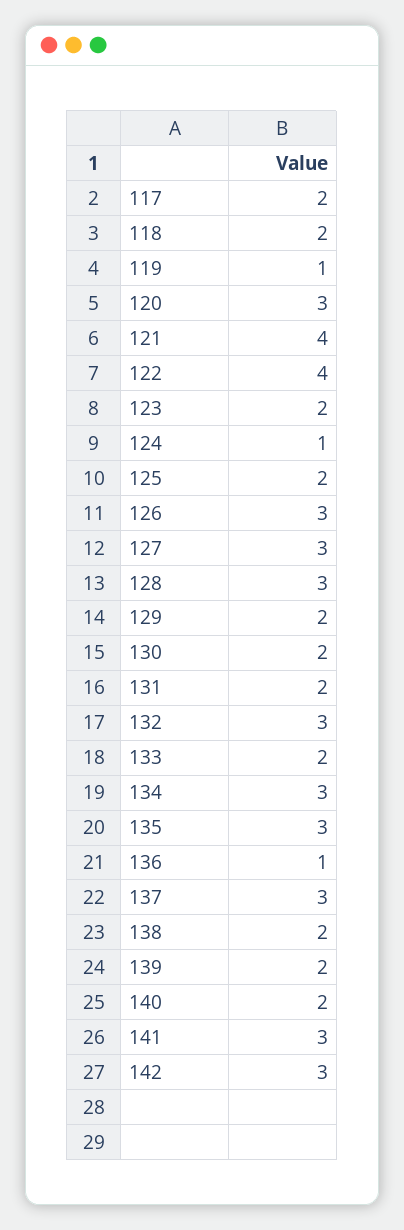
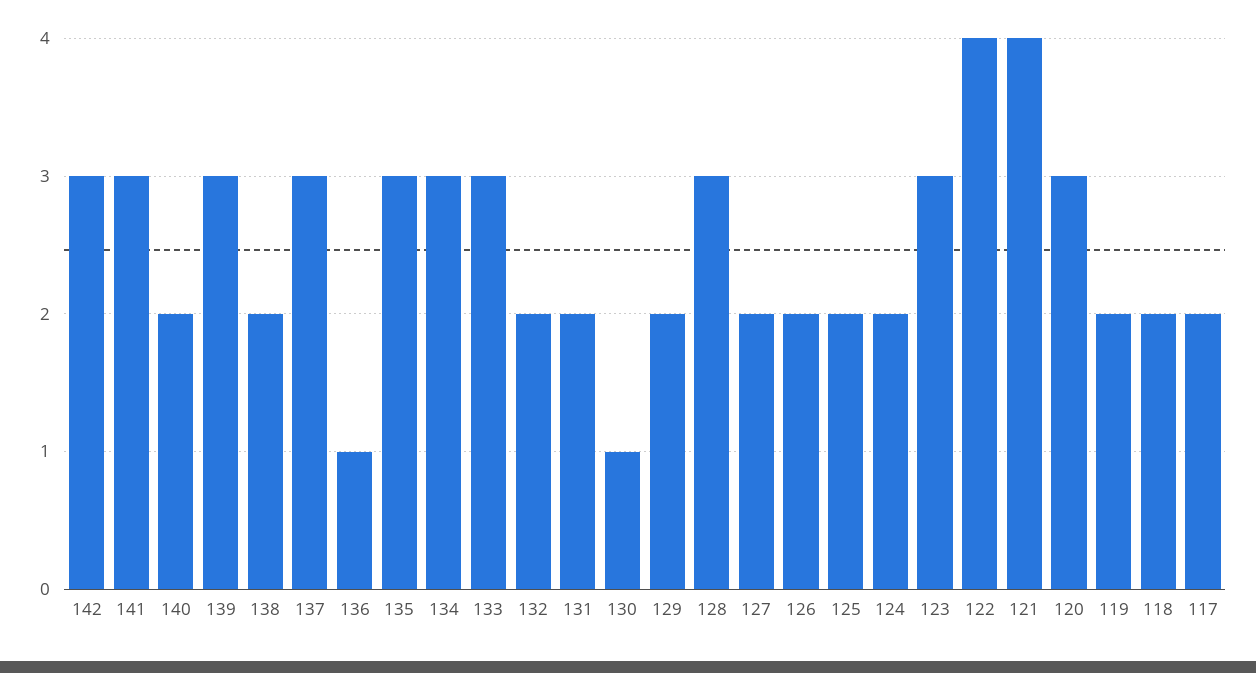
  {
    "117": 2,
    "118": 2,
-   "119": 1,
+   "119": 2,
    "120": 3,
    "121": 4,
    "122": 4,
-   "123": 2,
+   "123": 3,
-   "124": 1,
+   "124": 2,
    "125": 2,
-   "126": 3,
+   "126": 2,
-   "127": 3,
+   "127": 2,
    "128": 3,
    "129": 2,
-   "130": 2,
+   "130": 1,
    "131": 2,
-   "132": 3,
+   "132": 2,
-   "133": 2,
+   "133": 3,
    "134": 3,
    "135": 3,
    "136": 1,
    "137": 3,
    "138": 2,
-   "139": 2,
+   "139": 3,
    "140": 2,
    "141": 3,
    "142": 3
  }

